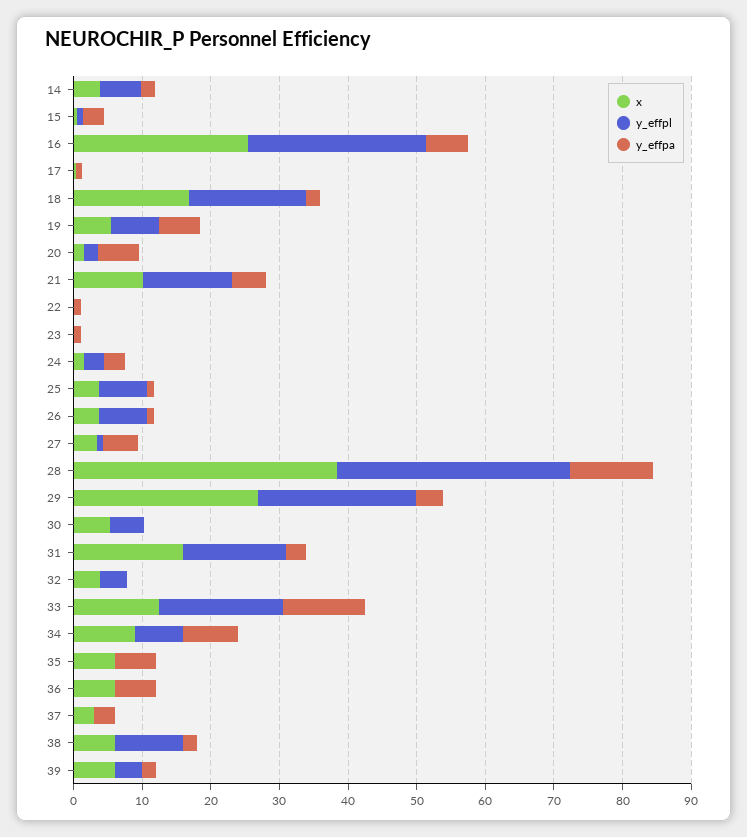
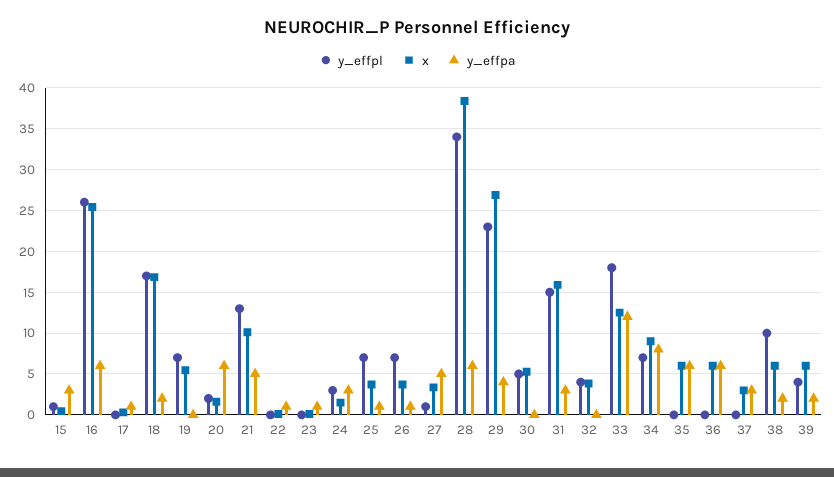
  {
    "x": {
-     "14": 4,
      "15": 0,
      "16": 25,
      "17": 0,
      "18": 17,
      "19": 5,
      "20": 2,
      "21": 10,
      "22": 0,
      "23": 0,
      "24": 2,
      "25": 4,
      "26": 4,
      "27": 3,
      "28": 38,
      "29": 27,
      "30": 5,
      "31": 16,
      "32": 4,
      "33": 13,
      "34": 9,
      "35": 6,
      "36": 6,
      "37": 3,
      "38": 6,
      "39": 6
    },
    "y_effpl": {
-     "14": 6,
      "15": 1,
      "16": 26,
      "17": 0,
      "18": 17,
      "19": 7,
      "20": 2,
      "21": 13,
      "22": 0,
      "23": 0,
      "24": 3,
      "25": 7,
      "26": 7,
      "27": 1,
      "28": 34,
      "29": 23,
      "30": 5,
      "31": 15,
      "32": 4,
      "33": 18,
      "34": 7,
      "35": 0,
      "36": 0,
      "37": 0,
      "38": 10,
      "39": 4
    },
    "y_effpa": {
-     "14": 2,
      "15": 3,
      "16": 6,
      "17": 1,
      "18": 2,
-     "19": 6,
+     "19": 0,
      "20": 6,
      "21": 5,
      "22": 1,
      "23": 1,
      "24": 3,
      "25": 1,
      "26": 1,
      "27": 5,
-     "28": 12,
+     "28": 6,
      "29": 4,
      "30": 0,
      "31": 3,
      "32": 0,
      "33": 12,
      "34": 8,
      "35": 6,
      "36": 6,
      "37": 3,
      "38": 2,
      "39": 2
    }
  }

